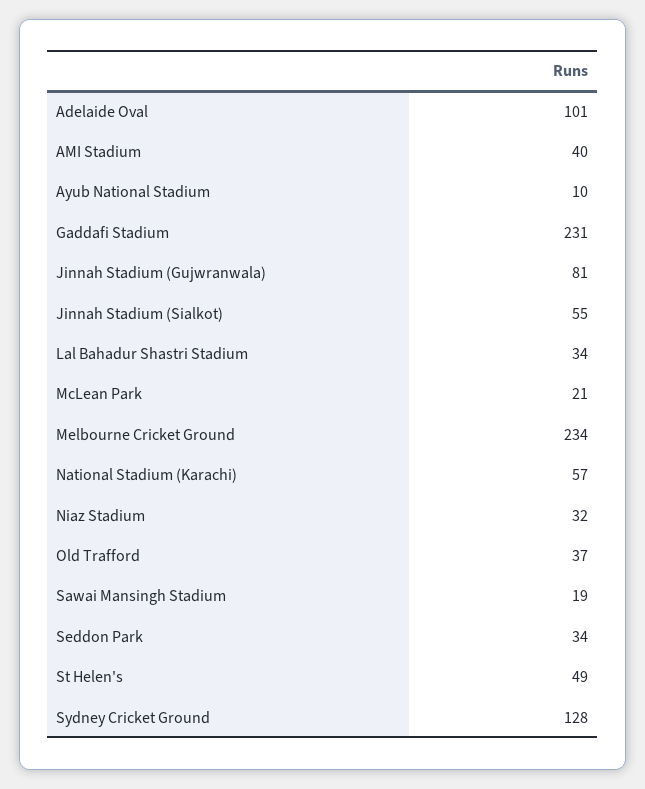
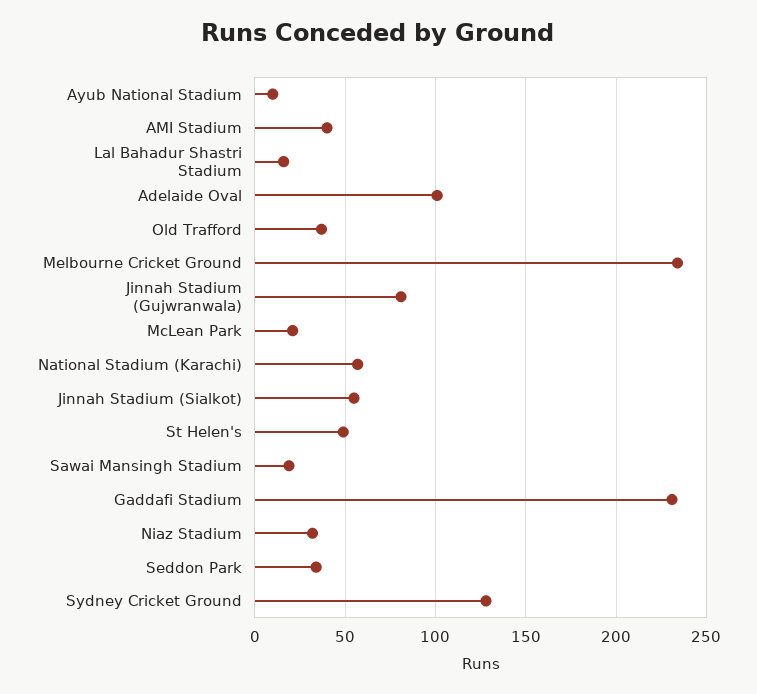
  {
    "Adelaide Oval": 101,
    "AMI Stadium": 40,
    "Ayub National Stadium": 10,
    "Gaddafi Stadium": 231,
    "Jinnah Stadium (Gujwranwala)": 81,
    "Jinnah Stadium (Sialkot)": 55,
-   "Lal Bahadur Shastri Stadium": 34,
+   "Lal Bahadur Shastri Stadium": 15,
    "McLean Park": 21,
    "Melbourne Cricket Ground": 234,
    "National Stadium (Karachi)": 57,
    "Niaz Stadium": 32,
    "Old Trafford": 37,
    "Sawai Mansingh Stadium": 19,
    "Seddon Park": 34,
    "St Helen's": 49,
    "Sydney Cricket Ground": 128
  }

